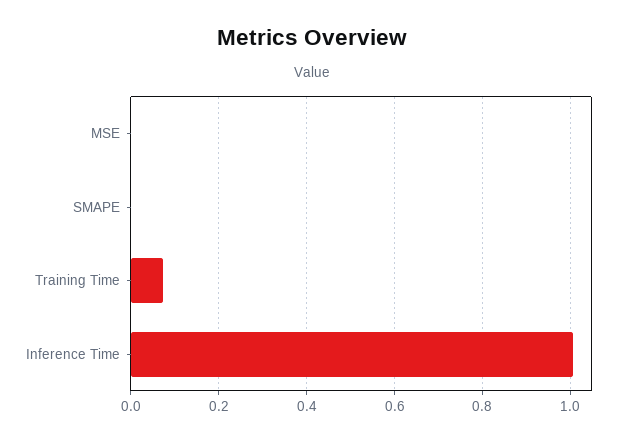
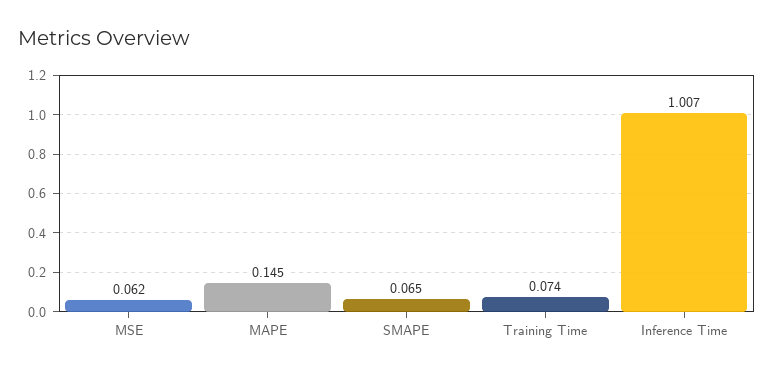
  {
-   "MSE": 0,
+   "MSE": 0.062,
-   "SMAPE": 0,
+   "SMAPE": 0.065,
    "Training Time": 0.074,
-   "Inference Time": 1.007
+   "Inference Time": 1.007,
+   "MAPE": 0.145
  }

